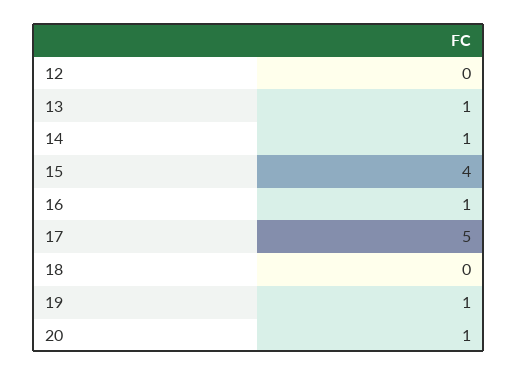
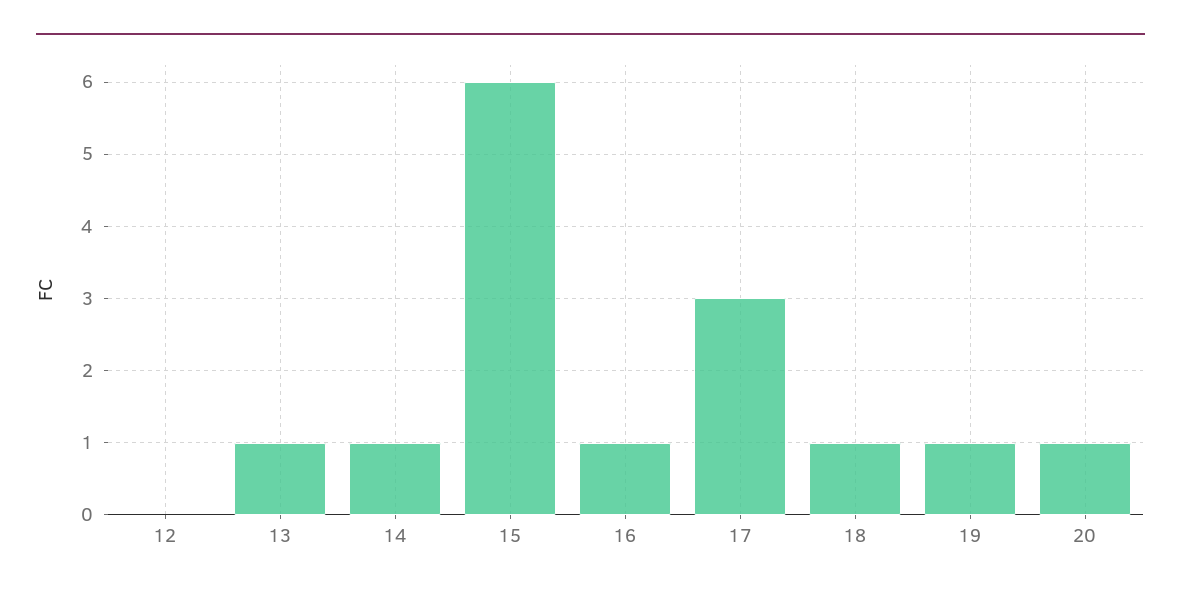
  {
    "12": 0,
    "13": 1,
    "14": 1,
-   "15": 4,
+   "15": 6,
    "16": 1,
-   "17": 5,
+   "17": 3,
-   "18": 0,
+   "18": 1,
    "19": 1,
    "20": 1
  }

